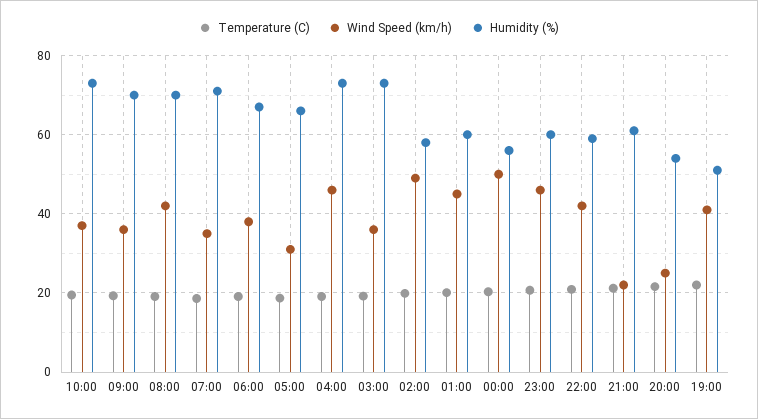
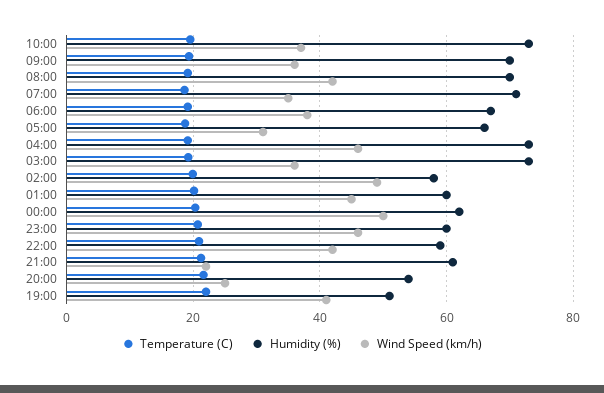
  {
    "Temperature (C)": {
      "10:00": 20,
      "09:00": 20,
      "08:00": 20,
      "07:00": 18,
      "06:00": 20,
      "05:00": 18,
      "04:00": 20,
      "03:00": 20,
      "02:00": 20,
      "01:00": 20,
      "00:00": 20,
      "23:00": 20,
      "22:00": 20,
      "21:00": 22,
      "20:00": 22,
      "19:00": 22
    },
    "Wind Speed (km/h)": {
      "10:00": 38,
      "09:00": 36,
      "08:00": 42,
      "07:00": 36,
      "06:00": 38,
      "05:00": 32,
      "04:00": 46,
      "03:00": 36,
      "02:00": 50,
      "01:00": 46,
      "00:00": 50,
      "23:00": 46,
      "22:00": 42,
      "21:00": 22,
      "20:00": 26,
      "19:00": 42
    },
    "Humidity (%)": {
      "10:00": 74,
      "09:00": 70,
      "08:00": 70,
      "07:00": 72,
      "06:00": 68,
      "05:00": 66,
      "04:00": 74,
      "03:00": 74,
      "02:00": 58,
      "01:00": 60,
-     "00:00": 56,
+     "00:00": 62,
      "23:00": 60,
      "22:00": 60,
      "21:00": 62,
      "20:00": 54,
      "19:00": 52
    }
  }

